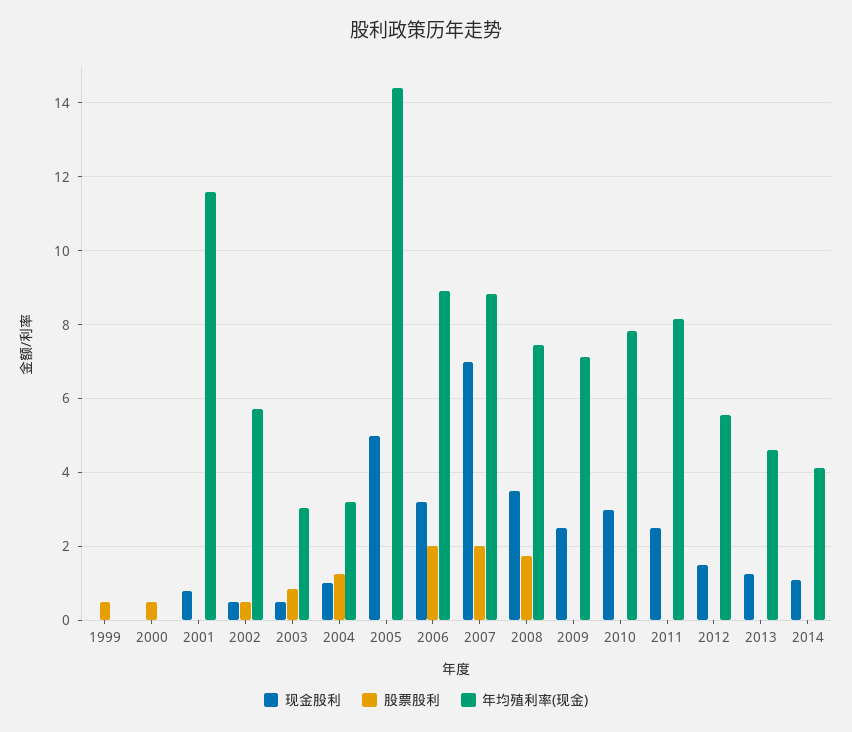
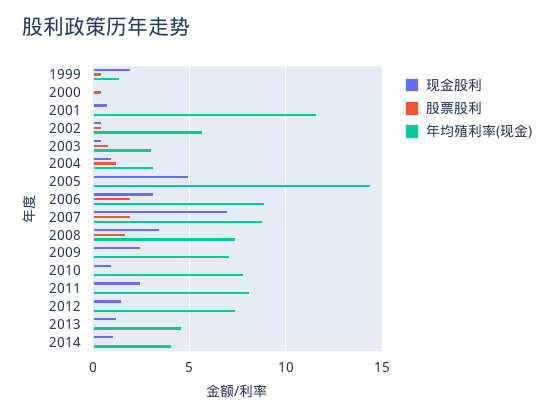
  {
    "现金股利": {
-     "1999": 0,
+     "1999": 2,
      "2000": 0,
      "2001": 0.8,
      "2002": 0.6,
      "2003": 0.6,
      "2004": 1,
      "2005": 5,
      "2006": 3.2,
      "2007": 7,
      "2008": 3.6,
      "2009": 2.6,
-     "2010": 3,
+     "2010": 1,
      "2011": 2.6,
      "2012": 1.6,
      "2013": 1.2,
      "2014": 1.2
    },
    "股票股利": {
      "1999": 0.6,
      "2000": 0.6,
      "2001": 0,
      "2002": 0.6,
      "2003": 0.8,
      "2004": 1.2,
      "2005": 0,
      "2006": 2,
      "2007": 2,
      "2008": 1.8,
      "2009": 0,
      "2010": 0,
      "2011": 0,
      "2012": 0,
      "2013": 0,
      "2014": 0
    },
    "年均殖利率(现金)": {
-     "1999": 0,
+     "1999": 1.5,
      "2000": 0,
      "2001": 11.6,
      "2002": 5.8,
      "2003": 3,
      "2004": 3.2,
      "2005": 14.4,
      "2006": 9,
      "2007": 8.8,
      "2008": 7.4,
      "2009": 7.2,
      "2010": 7.8,
      "2011": 8.2,
-     "2012": 5.6,
+     "2012": 7.5,
      "2013": 4.6,
      "2014": 4.2
    }
  }

